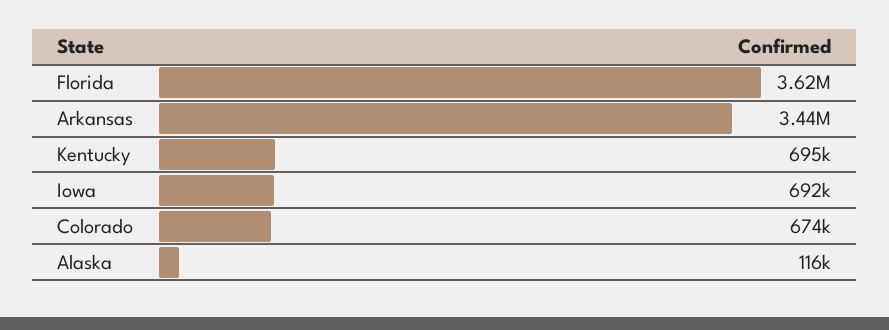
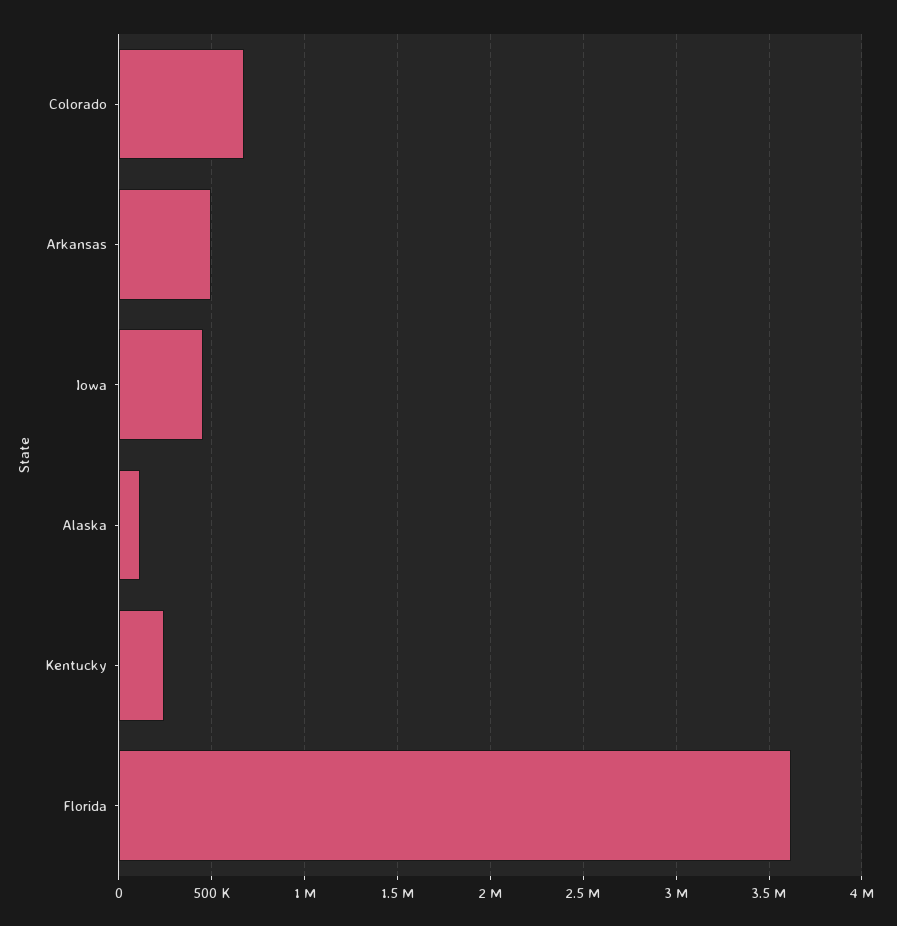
  {
    "Florida": 3620000,
-   "Arkansas": 3440000,
+   "Arkansas": 500000,
-   "Kentucky": 695000,
+   "Kentucky": 250000,
-   "Iowa": 692000,
+   "Iowa": 450000,
    "Colorado": 674000,
    "Alaska": 116000
  }

